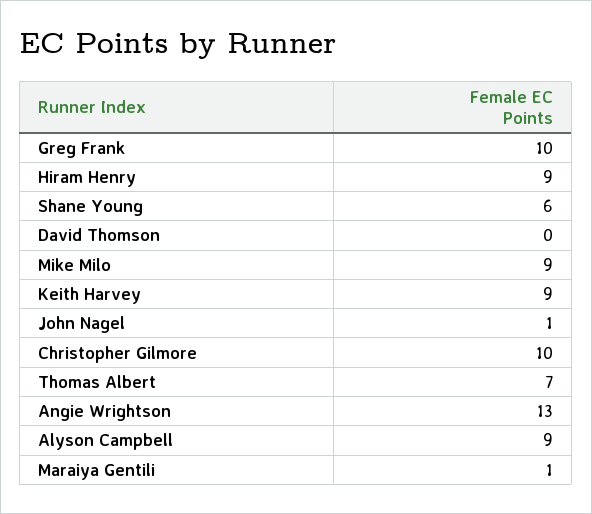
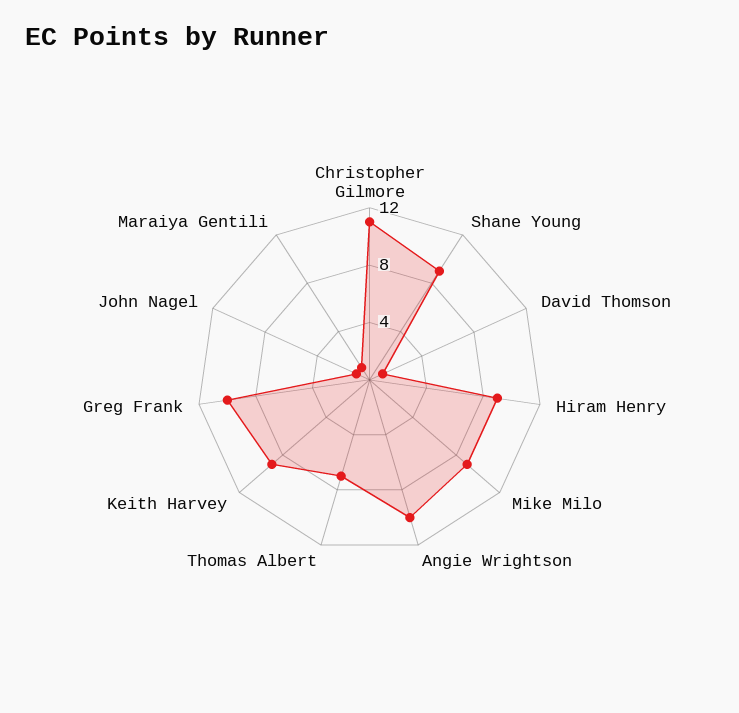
  {
    "Greg Frank": 10,
    "Hiram Henry": 9,
-   "Shane Young": 6,
+   "Shane Young": 9,
-   "David Thomson": 0,
+   "David Thomson": 1,
    "Mike Milo": 9,
    "Keith Harvey": 9,
    "John Nagel": 1,
-   "Christopher Gilmore": 10,
+   "Christopher Gilmore": 11,
    "Thomas Albert": 7,
-   "Angie Wrightson": 13,
+   "Angie Wrightson": 10,
-   "Alyson Campbell": 9,
    "Maraiya Gentili": 1
  }

